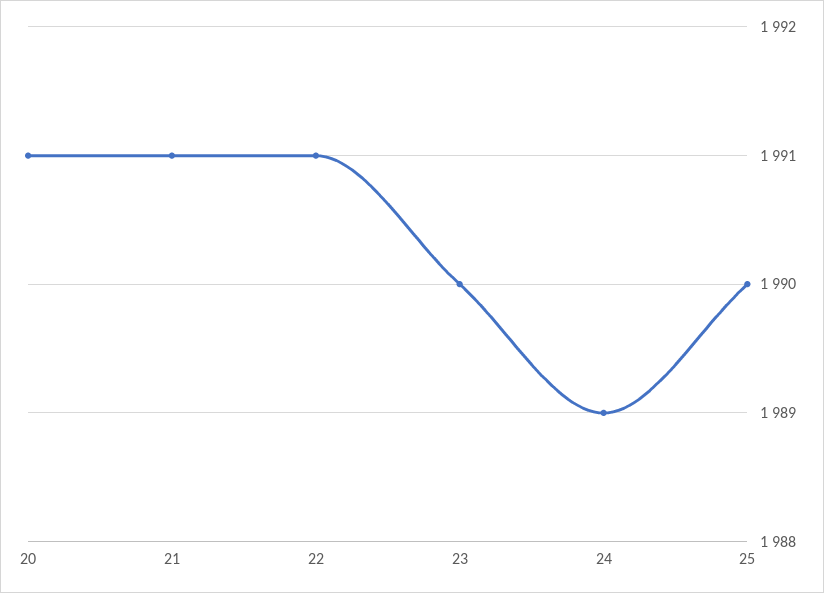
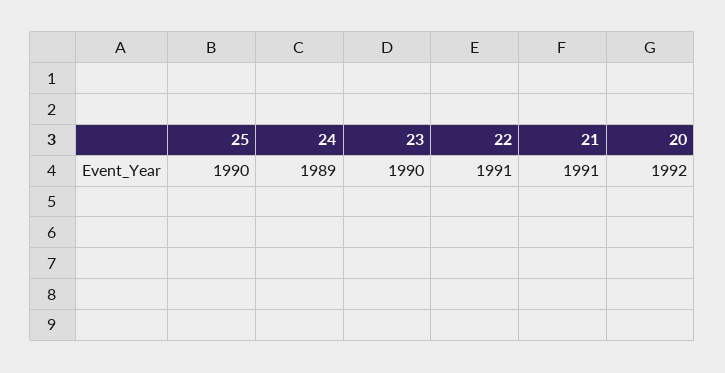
  {
-   "20": 1991,
+   "20": 1992,
    "21": 1991,
    "22": 1991,
    "23": 1990,
    "24": 1989,
    "25": 1990
  }

